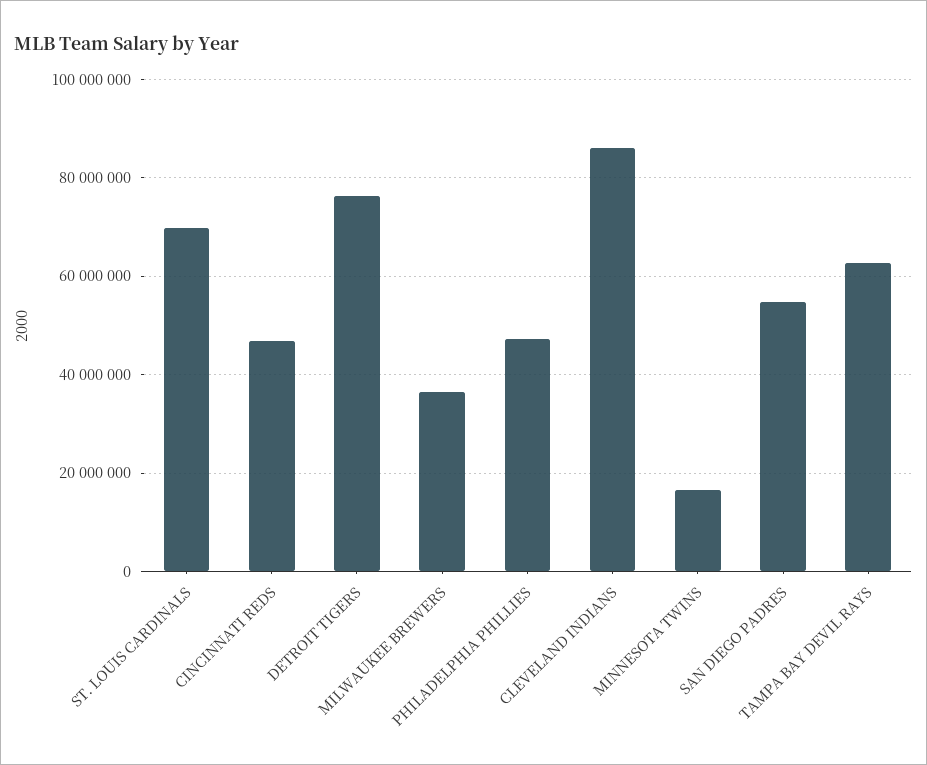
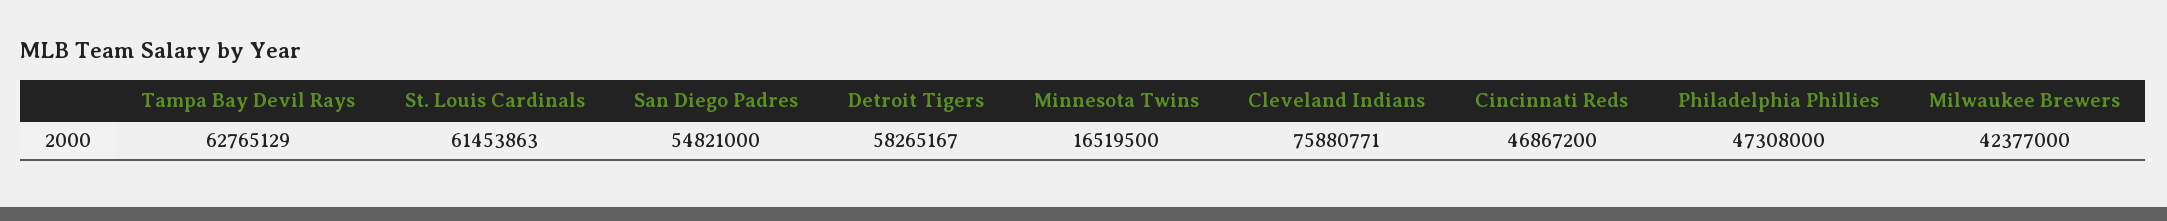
  {
-   "ST. LOUIS CARDINALS": 70000000,
+   "ST. LOUIS CARDINALS": 61453863,
    "CINCINNATI REDS": 46867200,
-   "DETROIT TIGERS": 76000000,
+   "DETROIT TIGERS": 58265167,
-   "MILWAUKEE BREWERS": 36000000,
+   "MILWAUKEE BREWERS": 42377000,
    "PHILADELPHIA PHILLIES": 47308000,
-   "CLEVELAND INDIANS": 86000000,
+   "CLEVELAND INDIANS": 75880771,
    "MINNESOTA TWINS": 16519500,
    "SAN DIEGO PADRES": 54821000,
    "TAMPA BAY DEVIL RAYS": 62765129
  }

